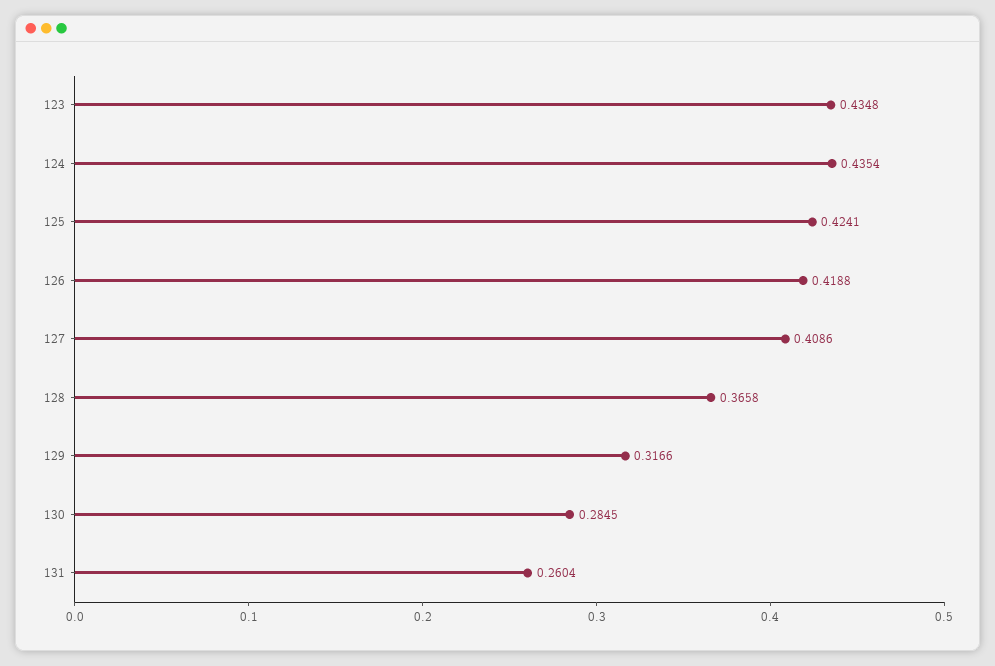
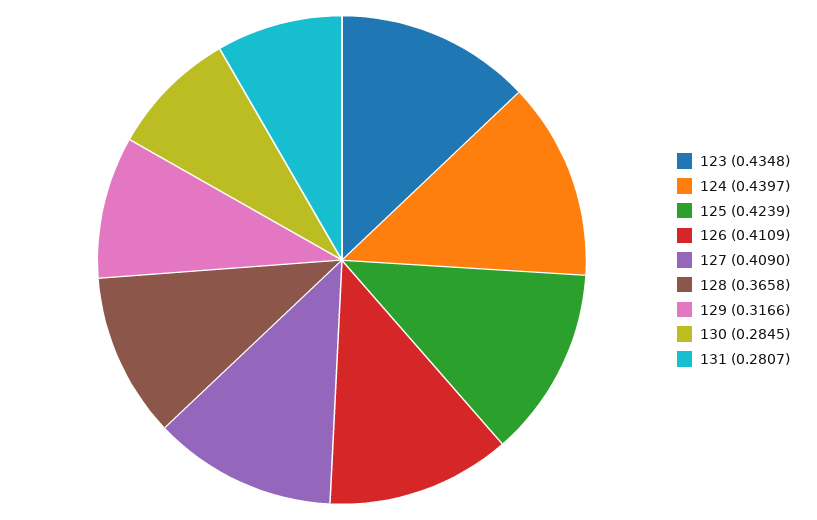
  {
    "123": 0.4348,
-   "124": 0.4354,
+   "124": 0.4397,
-   "125": 0.4241,
+   "125": 0.4239,
-   "126": 0.4188,
+   "126": 0.4109,
-   "127": 0.4086,
+   "127": 0.409,
    "128": 0.3658,
    "129": 0.3166,
    "130": 0.2845,
-   "131": 0.2604
+   "131": 0.2807
  }

